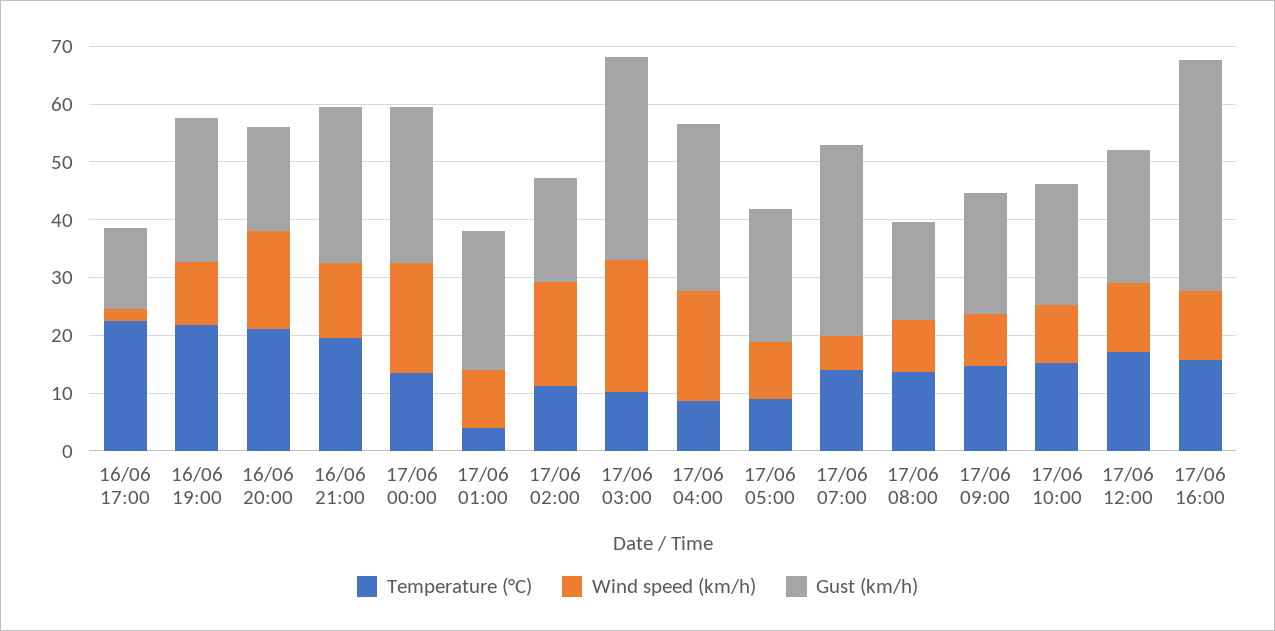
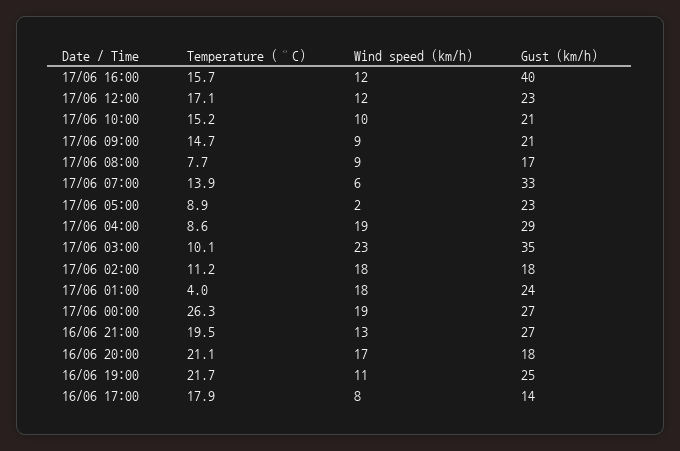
  {
    "Temperature (°C)": {
-     "16/06 17:00": 22,
+     "16/06 17:00": 17.9,
      "16/06 19:00": 21.7,
      "16/06 20:00": 21.1,
      "16/06 21:00": 19.5,
-     "17/06 00:00": 14,
+     "17/06 00:00": 26.3,
      "17/06 01:00": 4,
      "17/06 02:00": 11.2,
      "17/06 03:00": 10.1,
      "17/06 04:00": 8.6,
      "17/06 05:00": 8.9,
      "17/06 07:00": 13.9,
-     "17/06 08:00": 14,
+     "17/06 08:00": 7.7,
      "17/06 09:00": 14.7,
      "17/06 10:00": 15.2,
      "17/06 12:00": 17.1,
      "17/06 16:00": 15.7
    },
    "Wind speed (km/h)": {
-     "16/06 17:00": 2,
+     "16/06 17:00": 8,
      "16/06 19:00": 11,
      "16/06 20:00": 17,
      "16/06 21:00": 13,
      "17/06 00:00": 19,
-     "17/06 01:00": 10,
+     "17/06 01:00": 18,
      "17/06 02:00": 18,
      "17/06 03:00": 23,
      "17/06 04:00": 19,
-     "17/06 05:00": 10,
+     "17/06 05:00": 2,
      "17/06 07:00": 6,
      "17/06 08:00": 9,
      "17/06 09:00": 9,
      "17/06 10:00": 10,
      "17/06 12:00": 12,
      "17/06 16:00": 12
    },
    "Gust (km/h)": {
      "16/06 17:00": 14,
      "16/06 19:00": 25,
      "16/06 20:00": 18,
      "16/06 21:00": 27,
      "17/06 00:00": 27,
      "17/06 01:00": 24,
      "17/06 02:00": 18,
      "17/06 03:00": 35,
      "17/06 04:00": 29,
      "17/06 05:00": 23,
      "17/06 07:00": 33,
      "17/06 08:00": 17,
      "17/06 09:00": 21,
      "17/06 10:00": 21,
      "17/06 12:00": 23,
      "17/06 16:00": 40
    }
  }

